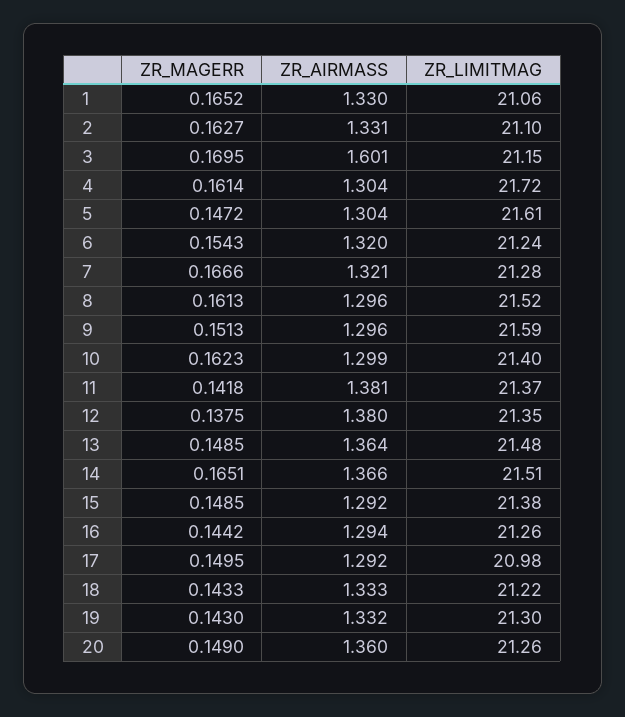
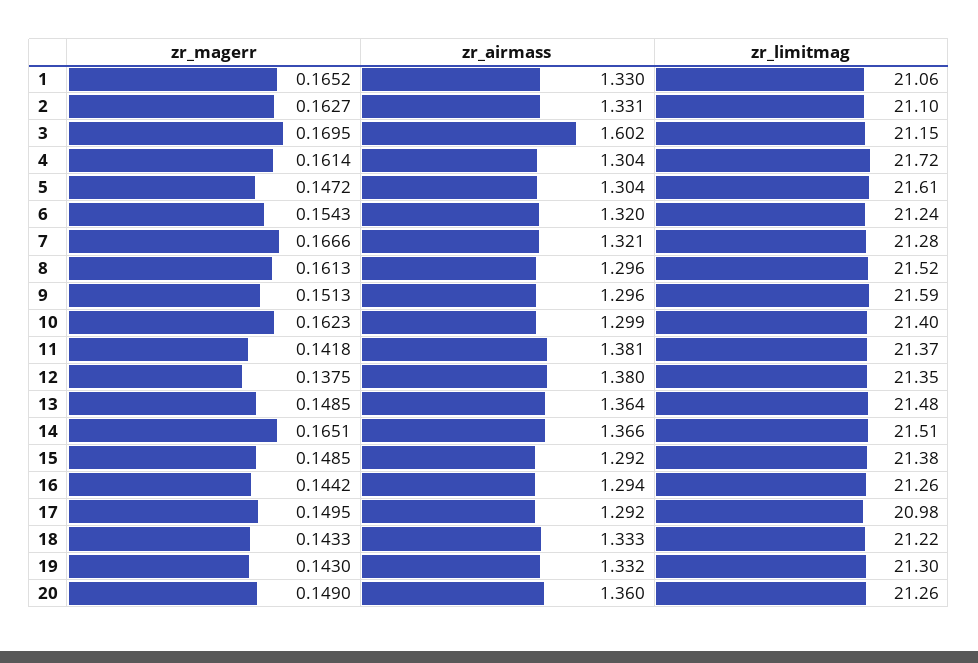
  {
    "ZR_MAGERR": {
      "1": 0.1652,
      "2": 0.1627,
      "3": 0.1695,
      "4": 0.1614,
      "5": 0.1472,
      "6": 0.1543,
      "7": 0.1666,
      "8": 0.1613,
      "9": 0.1513,
      "10": 0.1623,
      "11": 0.1418,
      "12": 0.1375,
      "13": 0.1485,
      "14": 0.1651,
      "15": 0.1485,
      "16": 0.1442,
      "17": 0.1495,
      "18": 0.1433,
      "19": 0.143,
      "20": 0.149
    },
    "ZR_AIRMASS": {
      "1": 1.33,
      "2": 1.331,
-     "3": 1.601,
+     "3": 1.602,
      "4": 1.304,
      "5": 1.304,
      "6": 1.32,
      "7": 1.321,
      "8": 1.296,
      "9": 1.296,
      "10": 1.299,
      "11": 1.381,
      "12": 1.38,
      "13": 1.364,
      "14": 1.366,
      "15": 1.292,
      "16": 1.294,
      "17": 1.292,
      "18": 1.333,
      "19": 1.332,
      "20": 1.36
    },
    "ZR_LIMITMAG": {
      "1": 21.06,
      "2": 21.1,
      "3": 21.15,
      "4": 21.72,
      "5": 21.61,
      "6": 21.24,
      "7": 21.28,
      "8": 21.52,
      "9": 21.59,
      "10": 21.4,
      "11": 21.37,
      "12": 21.35,
      "13": 21.48,
      "14": 21.51,
      "15": 21.38,
      "16": 21.26,
      "17": 20.98,
      "18": 21.22,
      "19": 21.3,
      "20": 21.26
    }
  }

